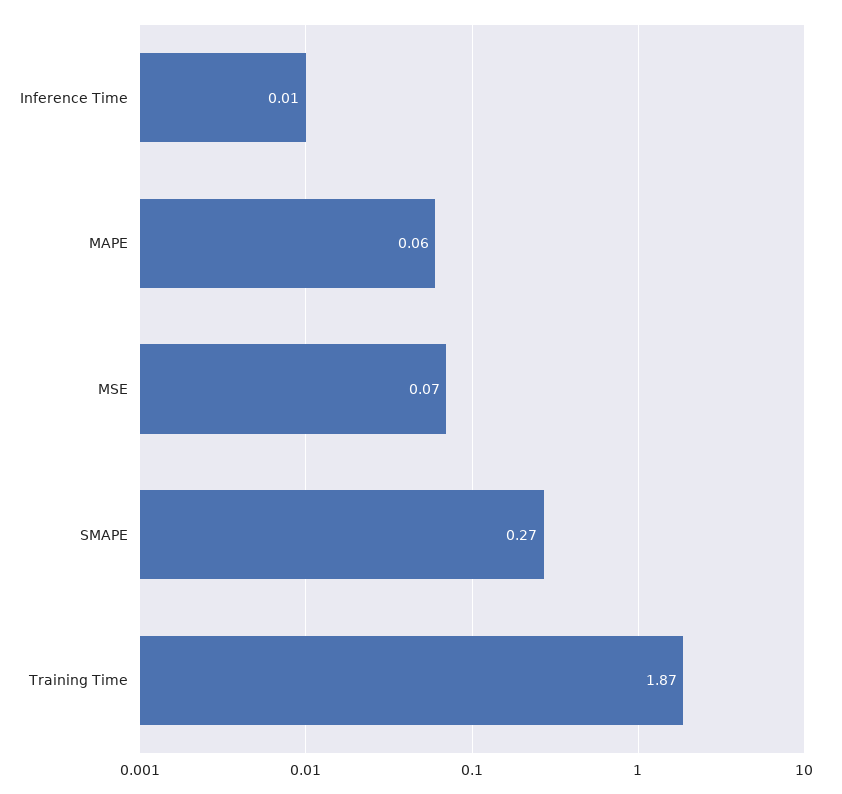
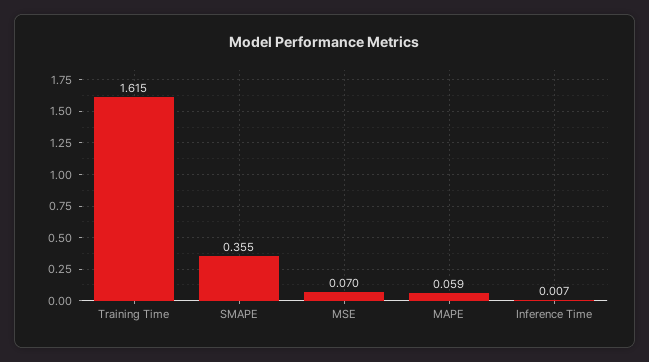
  {
    "Inference Time": 0.007,
    "MAPE": 0.059,
    "MSE": 0.07,
-   "SMAPE": 0.27,
+   "SMAPE": 0.355,
-   "Training Time": 1.87
+   "Training Time": 1.615
  }

